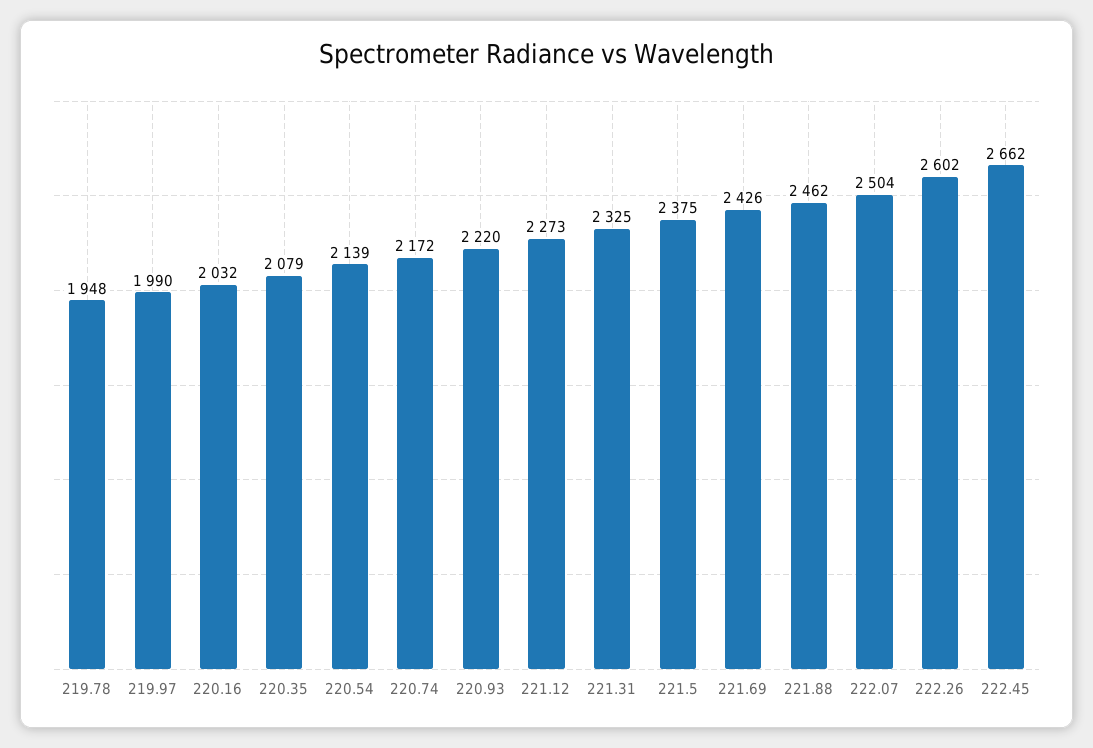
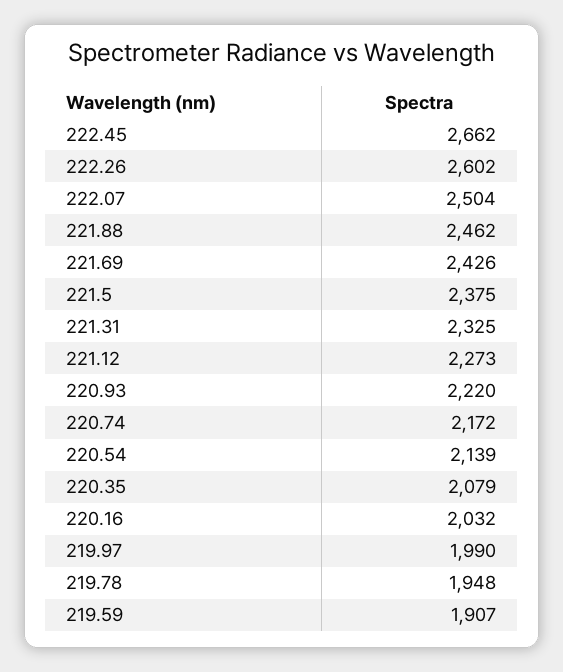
  {
    "219.78": 1948,
    "219.97": 1990,
    "220.16": 2032,
    "220.35": 2079,
    "220.54": 2139,
    "220.74": 2172,
    "220.93": 2220,
    "221.12": 2273,
    "221.31": 2325,
    "221.5": 2375,
    "221.69": 2426,
    "221.88": 2462,
    "222.07": 2504,
    "222.26": 2602,
-   "222.45": 2662
+   "222.45": 2662,
+   "219.59": 1907
  }

